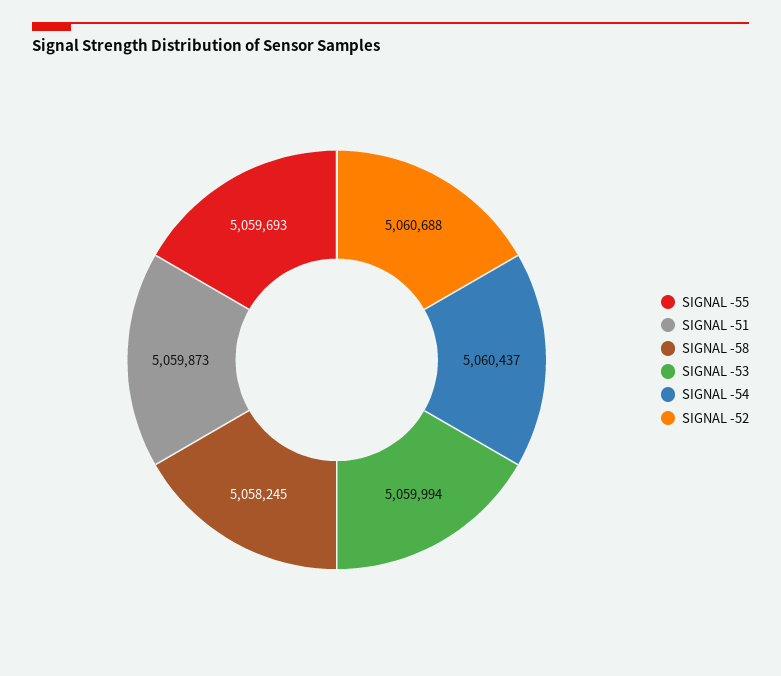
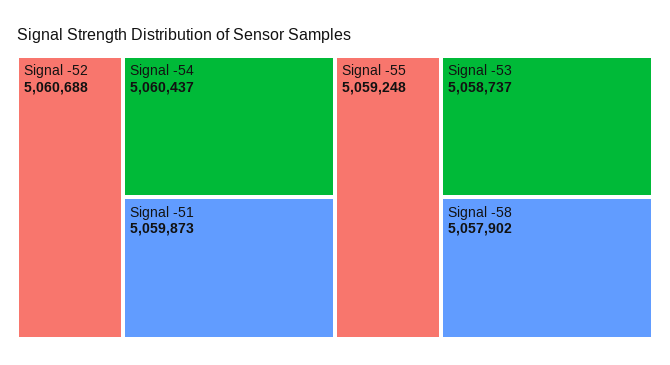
  {
-   "SIGNAL -55": 5059693,
+   "SIGNAL -55": 5059248,
    "SIGNAL -51": 5059873,
-   "SIGNAL -58": 5058245,
+   "SIGNAL -58": 5057902,
-   "SIGNAL -53": 5059994,
+   "SIGNAL -53": 5058737,
    "SIGNAL -54": 5060437,
    "SIGNAL -52": 5060688
  }

